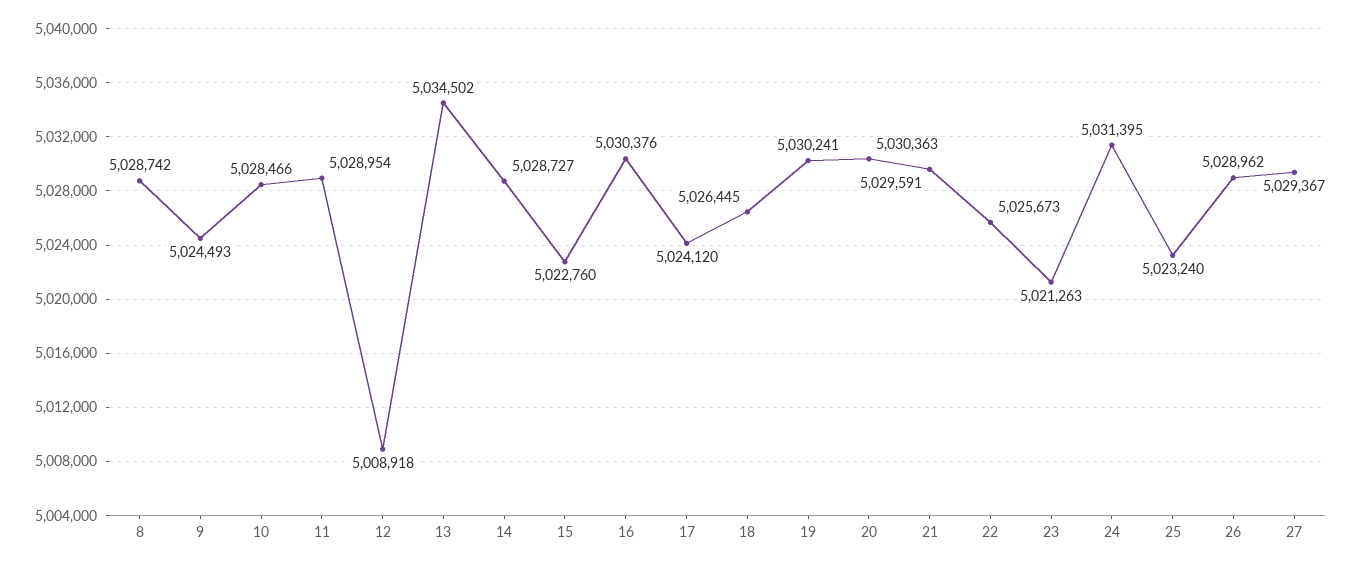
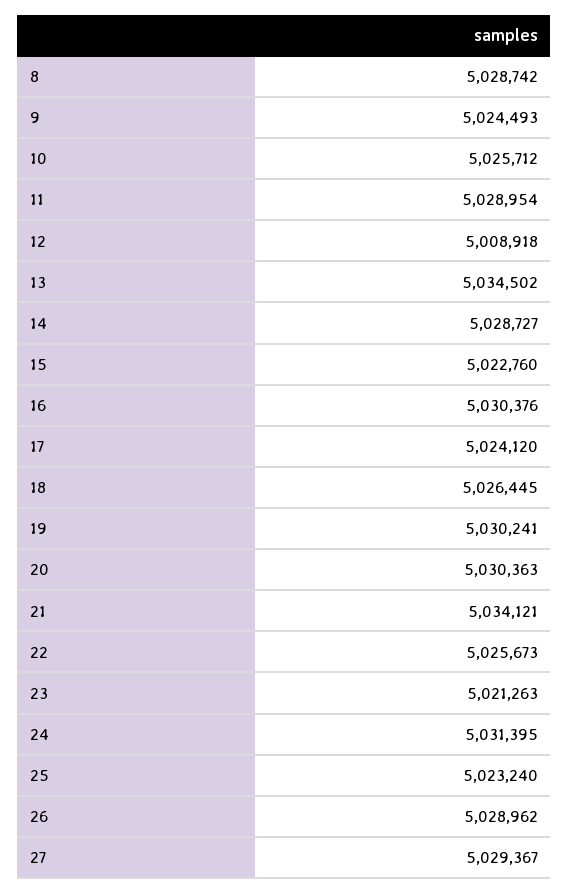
  {
    "8": 5028742,
    "9": 5024493,
-   "10": 5028466,
+   "10": 5025712,
    "11": 5028954,
    "12": 5008918,
    "13": 5034502,
    "14": 5028727,
    "15": 5022760,
    "16": 5030376,
    "17": 5024120,
    "18": 5026445,
    "19": 5030241,
    "20": 5030363,
-   "21": 5029591,
+   "21": 5034121,
    "22": 5025673,
    "23": 5021263,
    "24": 5031395,
    "25": 5023240,
    "26": 5028962,
    "27": 5029367
  }

